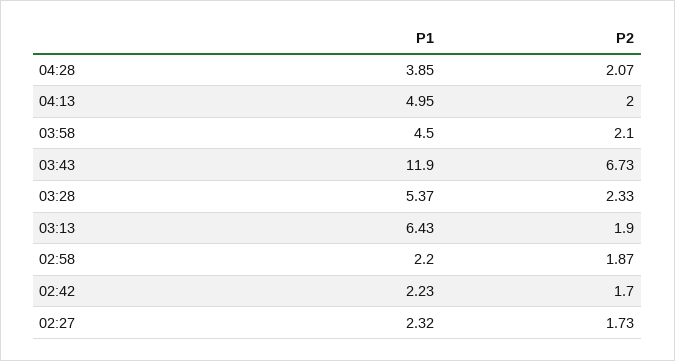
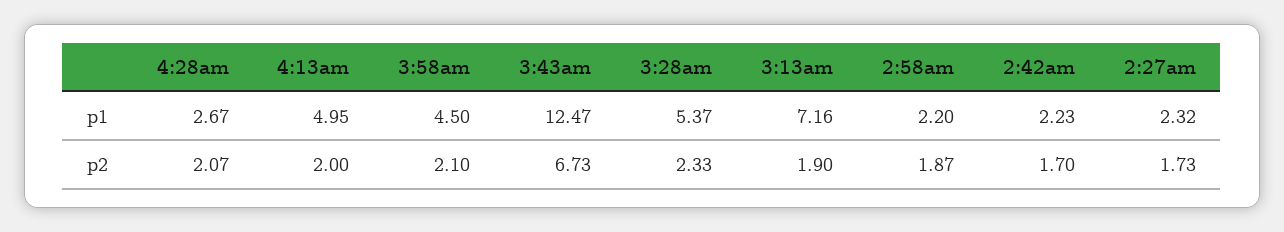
  {
    "P1": {
-     "04:28": 3.85,
+     "04:28": 2.67,
      "04:13": 4.95,
      "03:58": 4.5,
-     "03:43": 11.9,
+     "03:43": 12.47,
      "03:28": 5.37,
-     "03:13": 6.43,
+     "03:13": 7.16,
      "02:58": 2.2,
      "02:42": 2.23,
      "02:27": 2.32
    },
    "P2": {
      "04:28": 2.07,
      "04:13": 2,
      "03:58": 2.1,
      "03:43": 6.73,
      "03:28": 2.33,
      "03:13": 1.9,
      "02:58": 1.87,
      "02:42": 1.7,
      "02:27": 1.73
    }
  }

